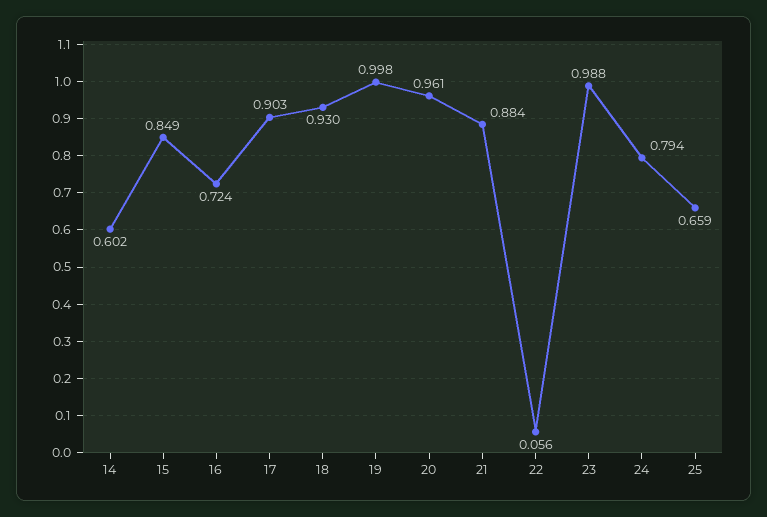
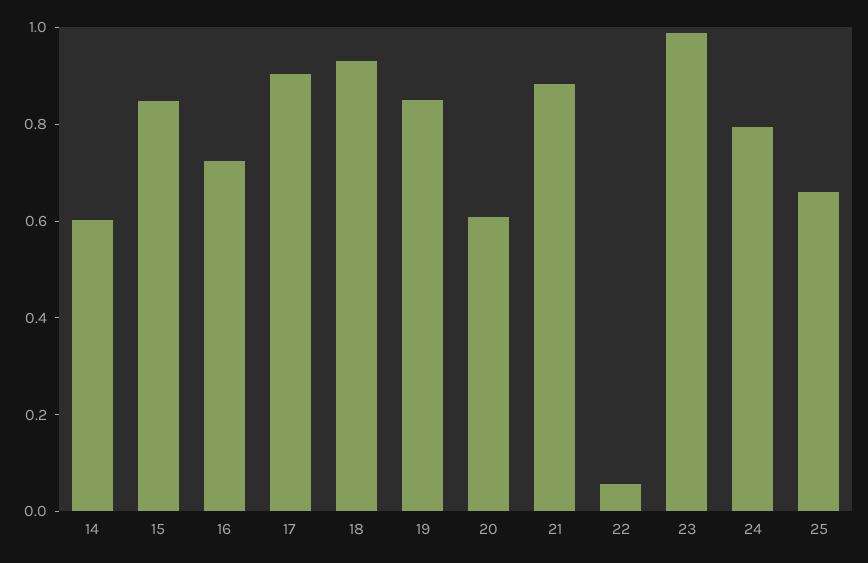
  {
    "14": 0.602,
    "15": 0.849,
    "16": 0.724,
    "17": 0.903,
    "18": 0.93,
-   "19": 0.998,
+   "19": 0.85,
-   "20": 0.961,
+   "20": 0.6,
    "21": 0.884,
    "22": 0.056,
    "23": 0.988,
    "24": 0.794,
    "25": 0.659
  }

